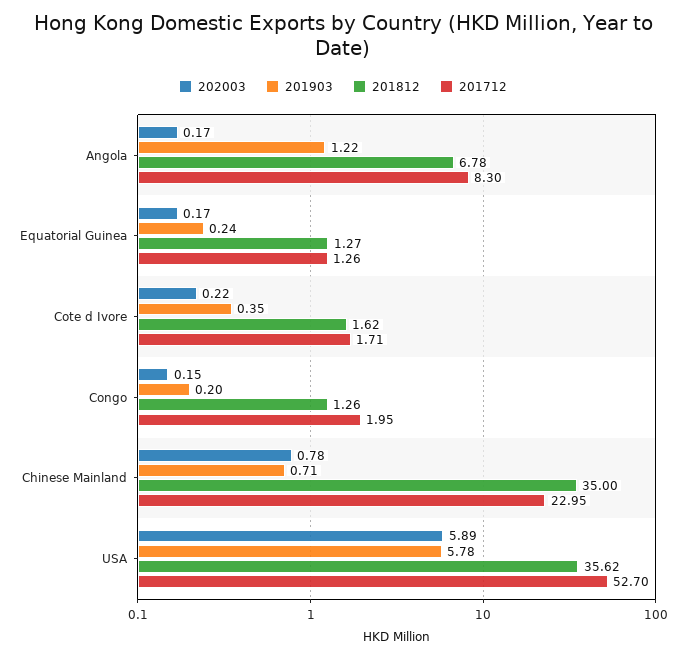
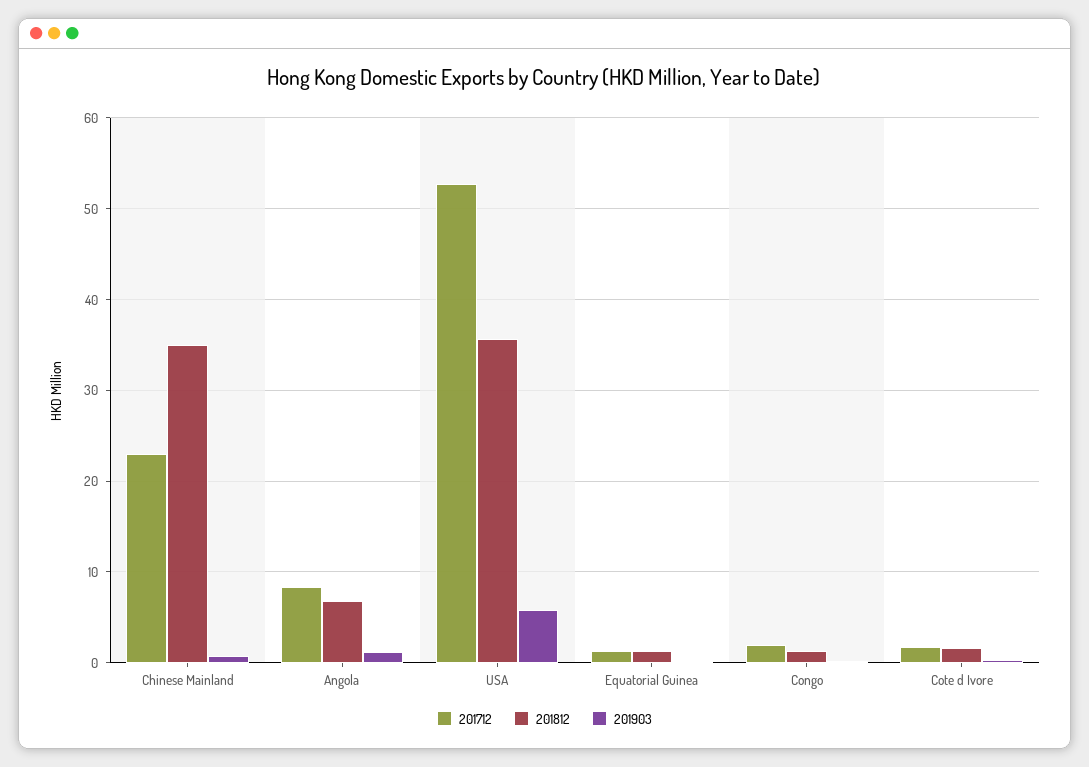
  {
-   "202003": {
-     "Angola": 0.17,
-     "Equatorial Guinea": 0.17,
-     "Cote d Ivore": 0.22,
-     "Congo": 0.15,
-     "Chinese Mainland": 0.78,
-     "USA": 5.89
-   },
    "201903": {
      "Angola": 1.22,
      "Equatorial Guinea": 0.24,
      "Cote d Ivore": 0.35,
      "Congo": 0.2,
      "Chinese Mainland": 0.71,
      "USA": 5.78
    },
    "201812": {
      "Angola": 6.78,
      "Equatorial Guinea": 1.27,
      "Cote d Ivore": 1.62,
      "Congo": 1.26,
      "Chinese Mainland": 35,
      "USA": 35.62
    },
    "201712": {
      "Angola": 8.3,
      "Equatorial Guinea": 1.26,
      "Cote d Ivore": 1.71,
      "Congo": 1.95,
      "Chinese Mainland": 22.95,
      "USA": 52.7
    }
  }

